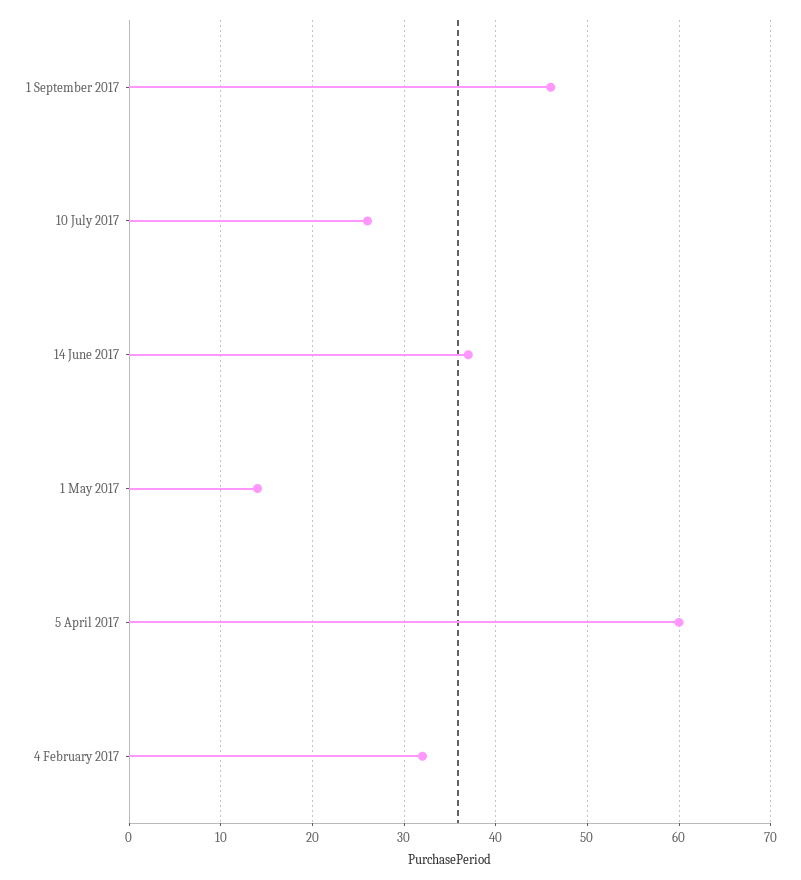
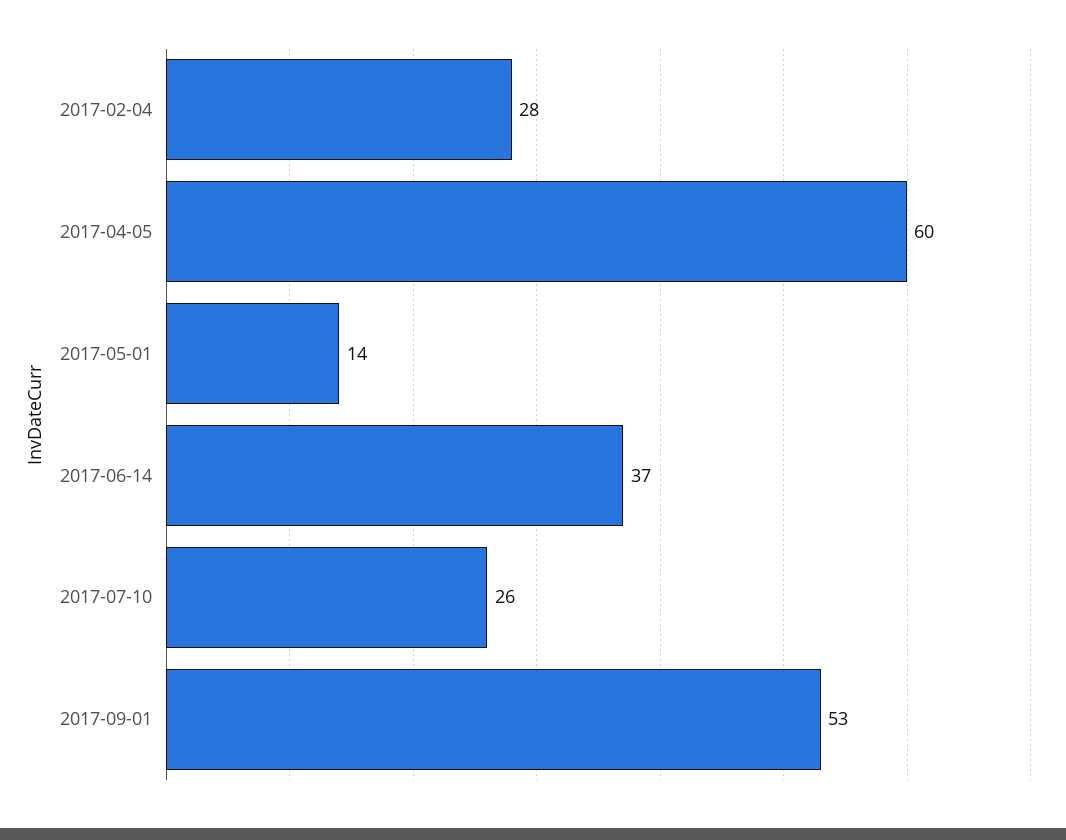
  {
-   "1 September 2017": 46,
+   "1 September 2017": 53,
    "10 July 2017": 26,
    "14 June 2017": 37,
    "1 May 2017": 14,
    "5 April 2017": 60,
-   "4 February 2017": 32
+   "4 February 2017": 28
  }

